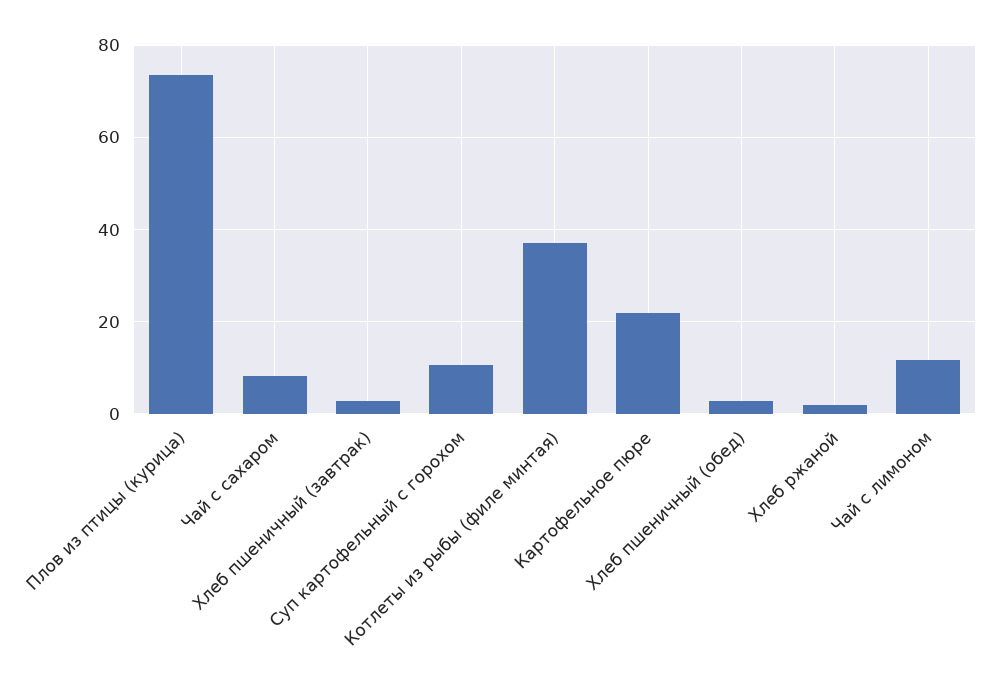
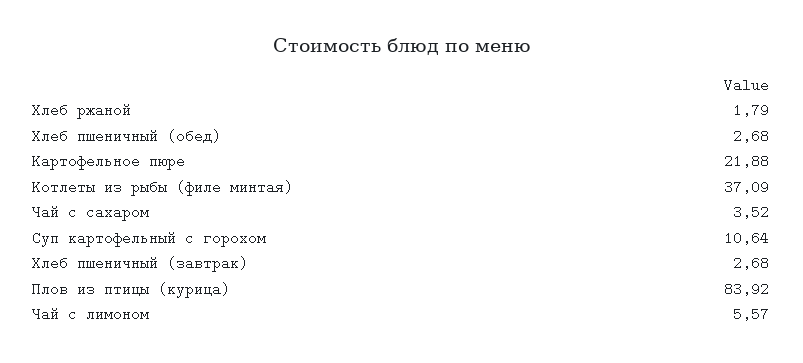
  {
-   "Плов из птицы (курица)": 74,
+   "Плов из птицы (курица)": 83.92,
-   "Чай с сахаром": 8,
+   "Чай с сахаром": 3.52,
    "Хлеб пшеничный (завтрак)": 2.68,
    "Суп картофельный с горохом": 10.64,
    "Котлеты из рыбы (филе минтая)": 37.09,
    "Картофельное пюре": 21.88,
    "Хлеб пшеничный (обед)": 2.68,
    "Хлеб ржаной": 1.79,
-   "Чай с лимоном": 12
+   "Чай с лимоном": 5.57
  }

